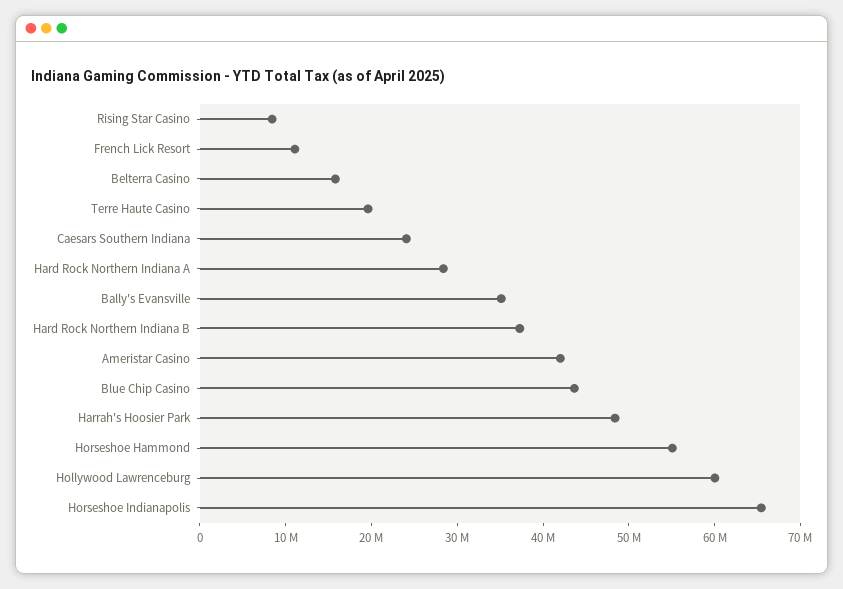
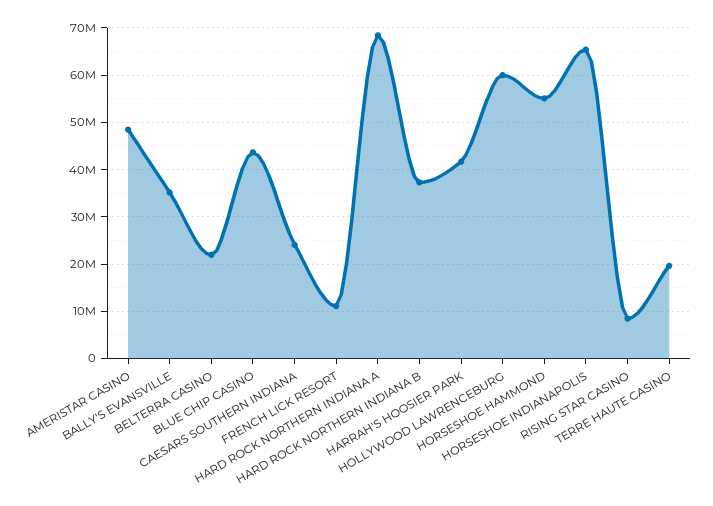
  {
    "Rising Star Casino": 8000000,
    "French Lick Resort": 12000000,
-   "Belterra Casino": 16000000,
+   "Belterra Casino": 22000000,
    "Terre Haute Casino": 20000000,
    "Caesars Southern Indiana": 24000000,
-   "Hard Rock Northern Indiana A": 28000000,
+   "Hard Rock Northern Indiana A": 68000000,
    "Bally's Evansville": 36000000,
    "Hard Rock Northern Indiana B": 38000000,
-   "Ameristar Casino": 42000000,
+   "Ameristar Casino": 48000000,
    "Blue Chip Casino": 44000000,
-   "Harrah's Hoosier Park": 48000000,
+   "Harrah's Hoosier Park": 42000000,
    "Horseshoe Hammond": 56000000,
    "Hollywood Lawrenceburg": 60000000,
    "Horseshoe Indianapolis": 66000000
  }

